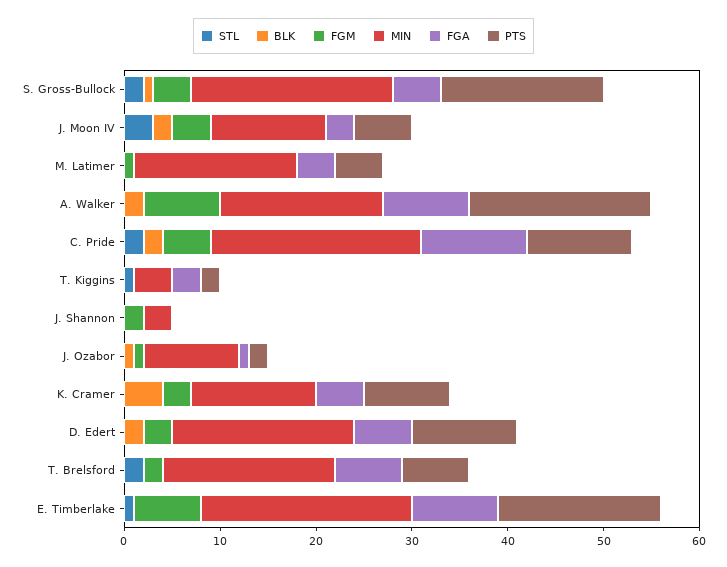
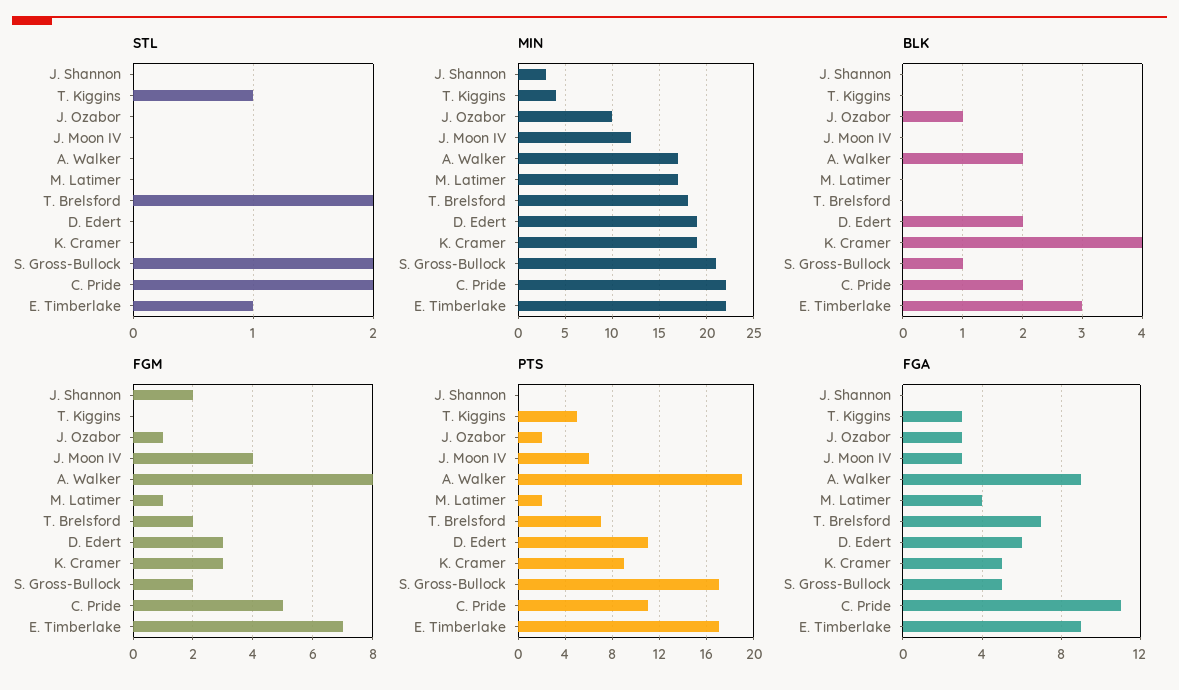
  {
    "STL": {
      "S. Gross-Bullock": 2,
-     "J. Moon IV": 3,
+     "J. Moon IV": 0,
      "M. Latimer": 0,
      "A. Walker": 0,
      "C. Pride": 2,
      "T. Kiggins": 1,
      "J. Shannon": 0,
      "J. Ozabor": 0,
      "K. Cramer": 0,
      "D. Edert": 0,
      "T. Brelsford": 2,
      "E. Timberlake": 1
    },
    "BLK": {
      "S. Gross-Bullock": 1,
-     "J. Moon IV": 2,
+     "J. Moon IV": 0,
      "M. Latimer": 0,
      "A. Walker": 2,
      "C. Pride": 2,
      "T. Kiggins": 0,
      "J. Shannon": 0,
      "J. Ozabor": 1,
      "K. Cramer": 4,
      "D. Edert": 2,
      "T. Brelsford": 0,
-     "E. Timberlake": 0
+     "E. Timberlake": 3
    },
    "FGM": {
-     "S. Gross-Bullock": 4,
+     "S. Gross-Bullock": 2,
      "J. Moon IV": 4,
      "M. Latimer": 1,
      "A. Walker": 8,
      "C. Pride": 5,
      "T. Kiggins": 0,
      "J. Shannon": 2,
      "J. Ozabor": 1,
      "K. Cramer": 3,
      "D. Edert": 3,
      "T. Brelsford": 2,
      "E. Timberlake": 7
    },
    "MIN": {
      "S. Gross-Bullock": 21,
      "J. Moon IV": 12,
      "M. Latimer": 17,
      "A. Walker": 17,
      "C. Pride": 22,
      "T. Kiggins": 4,
      "J. Shannon": 3,
      "J. Ozabor": 10,
-     "K. Cramer": 13,
+     "K. Cramer": 19,
      "D. Edert": 19,
      "T. Brelsford": 18,
      "E. Timberlake": 22
    },
    "FGA": {
      "S. Gross-Bullock": 5,
      "J. Moon IV": 3,
      "M. Latimer": 4,
      "A. Walker": 9,
      "C. Pride": 11,
      "T. Kiggins": 3,
      "J. Shannon": 0,
-     "J. Ozabor": 1,
+     "J. Ozabor": 3,
      "K. Cramer": 5,
      "D. Edert": 6,
      "T. Brelsford": 7,
      "E. Timberlake": 9
    },
    "PTS": {
      "S. Gross-Bullock": 17,
      "J. Moon IV": 6,
-     "M. Latimer": 5,
+     "M. Latimer": 2,
      "A. Walker": 19,
      "C. Pride": 11,
-     "T. Kiggins": 2,
+     "T. Kiggins": 5,
      "J. Shannon": 0,
      "J. Ozabor": 2,
      "K. Cramer": 9,
      "D. Edert": 11,
      "T. Brelsford": 7,
      "E. Timberlake": 17
    }
  }

